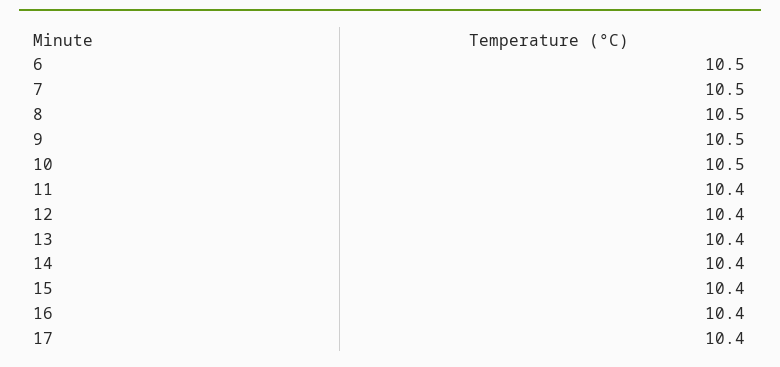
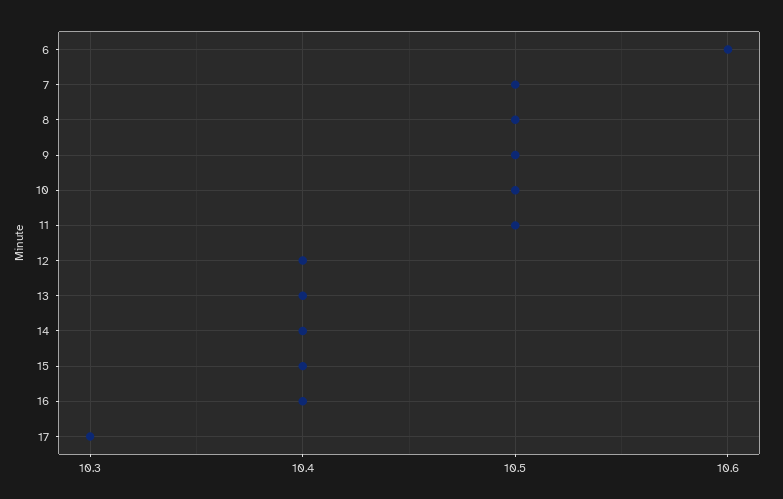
  {
-   "6": 10.5,
+   "6": 10.6,
    "7": 10.5,
    "8": 10.5,
    "9": 10.5,
    "10": 10.5,
-   "11": 10.4,
+   "11": 10.5,
    "12": 10.4,
    "13": 10.4,
    "14": 10.4,
    "15": 10.4,
    "16": 10.4,
-   "17": 10.4
+   "17": 10.3
  }

